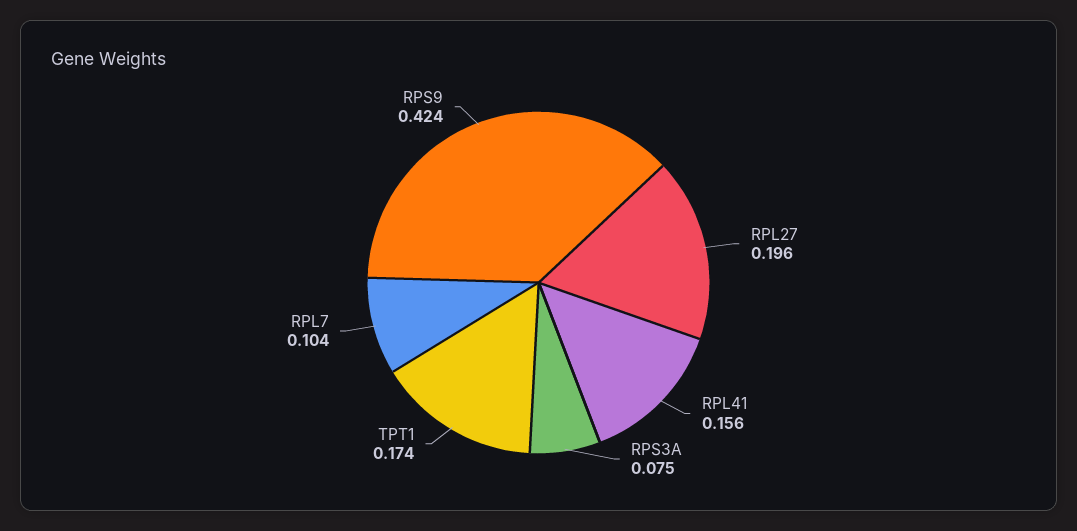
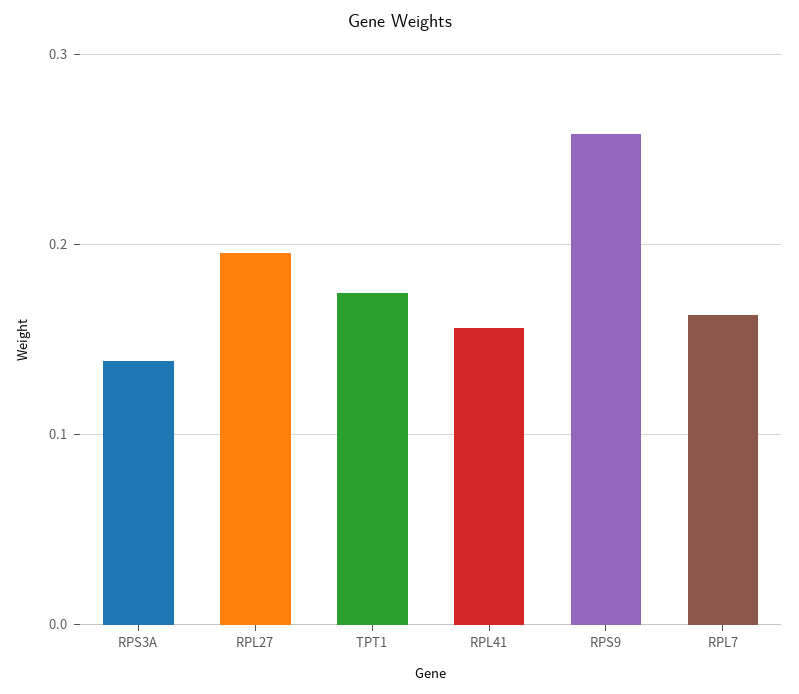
  {
    "RPL27": 0.196,
    "RPL41": 0.156,
-   "RPS3A": 0.075,
+   "RPS3A": 0.14,
    "TPT1": 0.174,
-   "RPL7": 0.104,
+   "RPL7": 0.16,
-   "RPS9": 0.424
+   "RPS9": 0.26
  }

